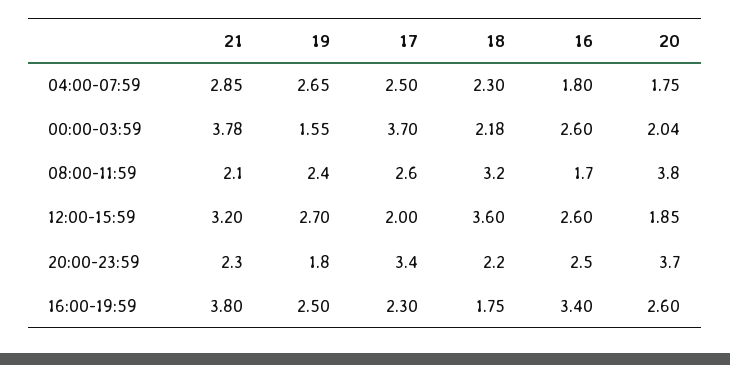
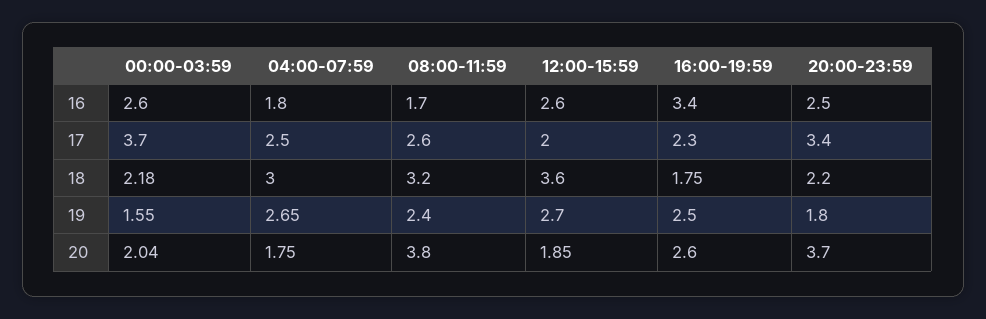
  {
-   "21": {
-     "04:00-07:59": 2.85,
-     "00:00-03:59": 3.78,
-     "08:00-11:59": 2.1,
-     "12:00-15:59": 3.2,
-     "20:00-23:59": 2.3,
-     "16:00-19:59": 3.8
-   },
    "19": {
      "04:00-07:59": 2.65,
      "00:00-03:59": 1.55,
      "08:00-11:59": 2.4,
      "12:00-15:59": 2.7,
      "20:00-23:59": 1.8,
      "16:00-19:59": 2.5
    },
    "17": {
      "04:00-07:59": 2.5,
      "00:00-03:59": 3.7,
      "08:00-11:59": 2.6,
      "12:00-15:59": 2,
      "20:00-23:59": 3.4,
      "16:00-19:59": 2.3
    },
    "18": {
-     "04:00-07:59": 2.3,
+     "04:00-07:59": 3,
      "00:00-03:59": 2.18,
      "08:00-11:59": 3.2,
      "12:00-15:59": 3.6,
      "20:00-23:59": 2.2,
      "16:00-19:59": 1.75
    },
    "16": {
      "04:00-07:59": 1.8,
      "00:00-03:59": 2.6,
      "08:00-11:59": 1.7,
      "12:00-15:59": 2.6,
      "20:00-23:59": 2.5,
      "16:00-19:59": 3.4
    },
    "20": {
      "04:00-07:59": 1.75,
      "00:00-03:59": 2.04,
      "08:00-11:59": 3.8,
      "12:00-15:59": 1.85,
      "20:00-23:59": 3.7,
      "16:00-19:59": 2.6
    }
  }

